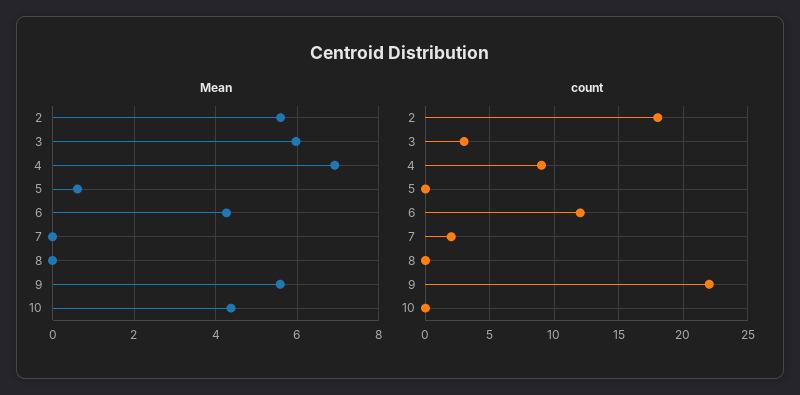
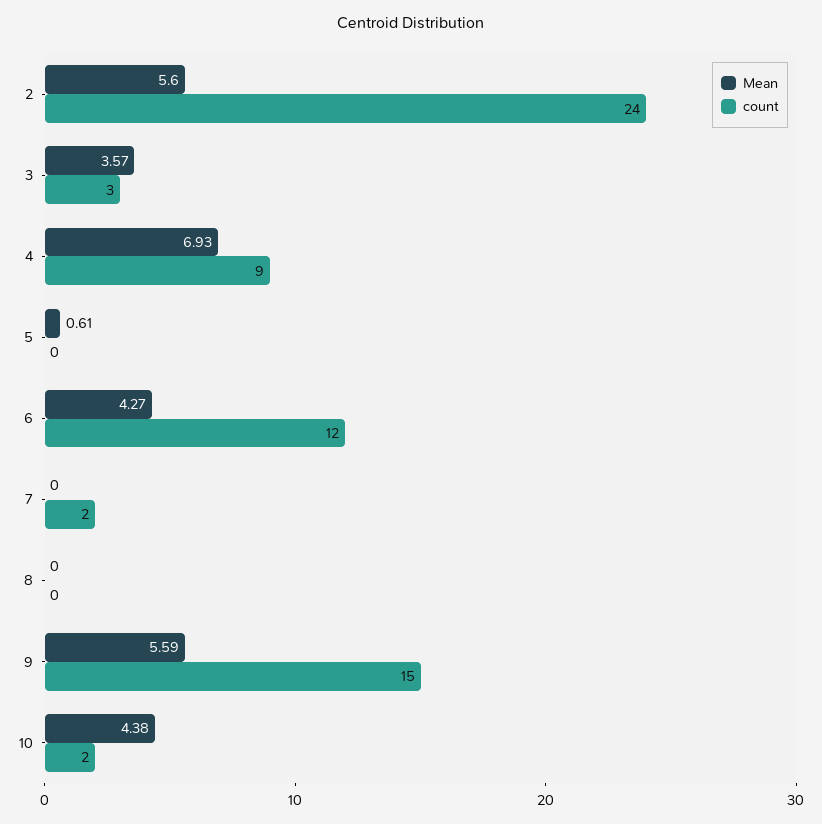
  {
    "Mean": {
      "2": 5.6,
-     "3": 6,
+     "3": 3.57,
      "4": 6.93,
      "5": 0.61,
      "6": 4.27,
      "7": 0,
      "8": 0,
      "9": 5.59,
      "10": 4.38
    },
    "count": {
-     "2": 18,
+     "2": 24,
      "3": 3,
      "4": 9,
      "5": 0,
      "6": 12,
      "7": 2,
      "8": 0,
-     "9": 22,
+     "9": 15,
-     "10": 0
+     "10": 2
    }
  }

